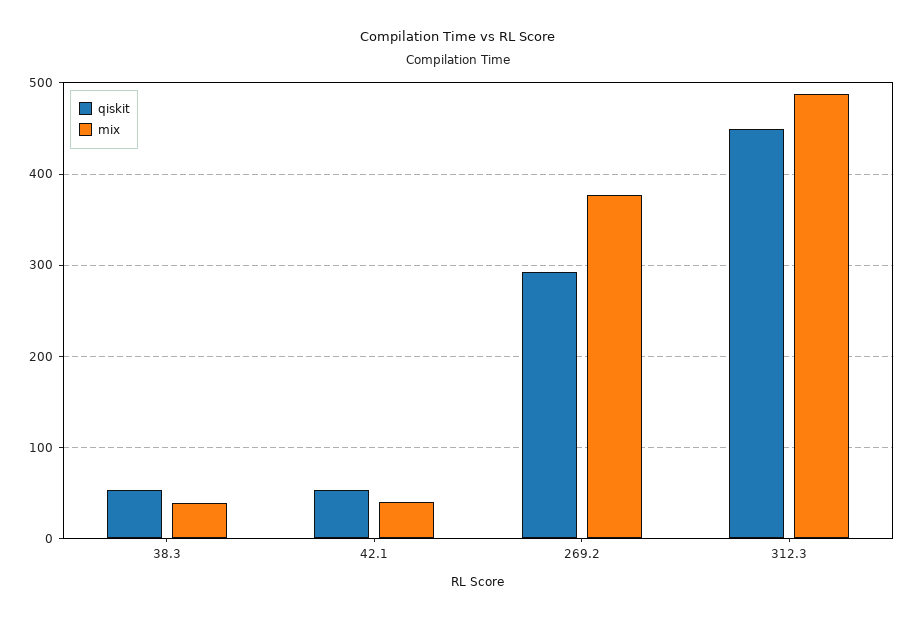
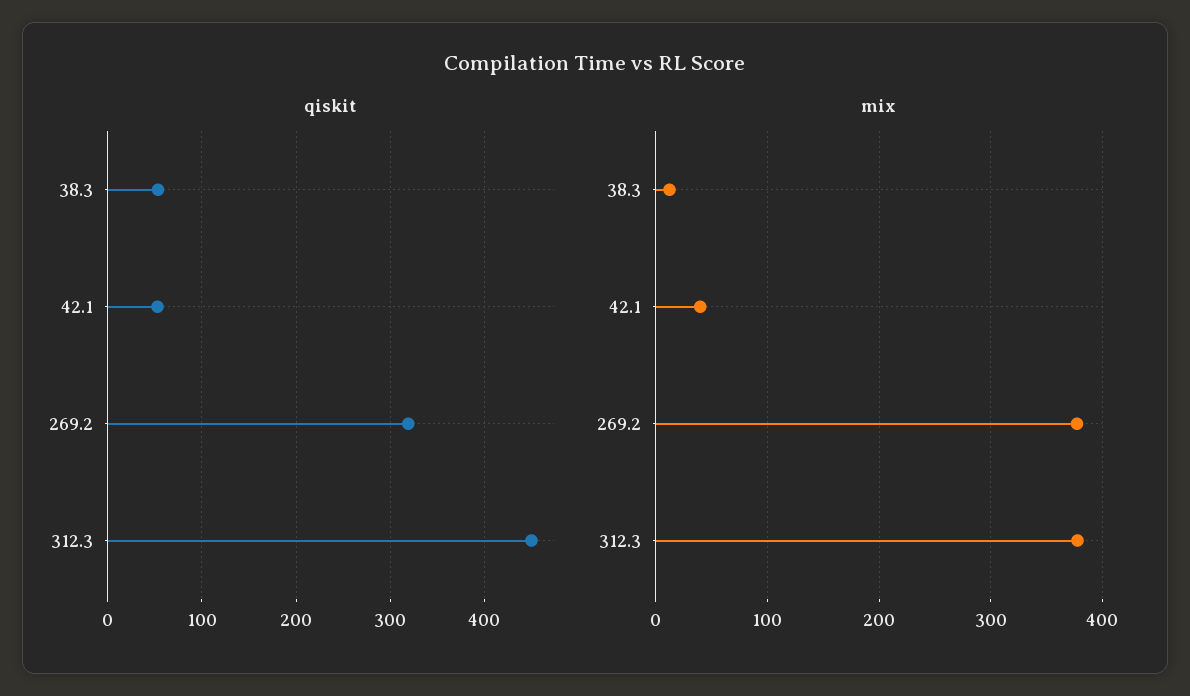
  {
    "qiskit": {
      "38.3": 50,
      "42.1": 50,
-     "269.2": 290,
+     "269.2": 320,
      "312.3": 450
    },
    "mix": {
-     "38.3": 40,
+     "38.3": 10,
      "42.1": 40,
      "269.2": 380,
-     "312.3": 490
+     "312.3": 380
    }
  }

